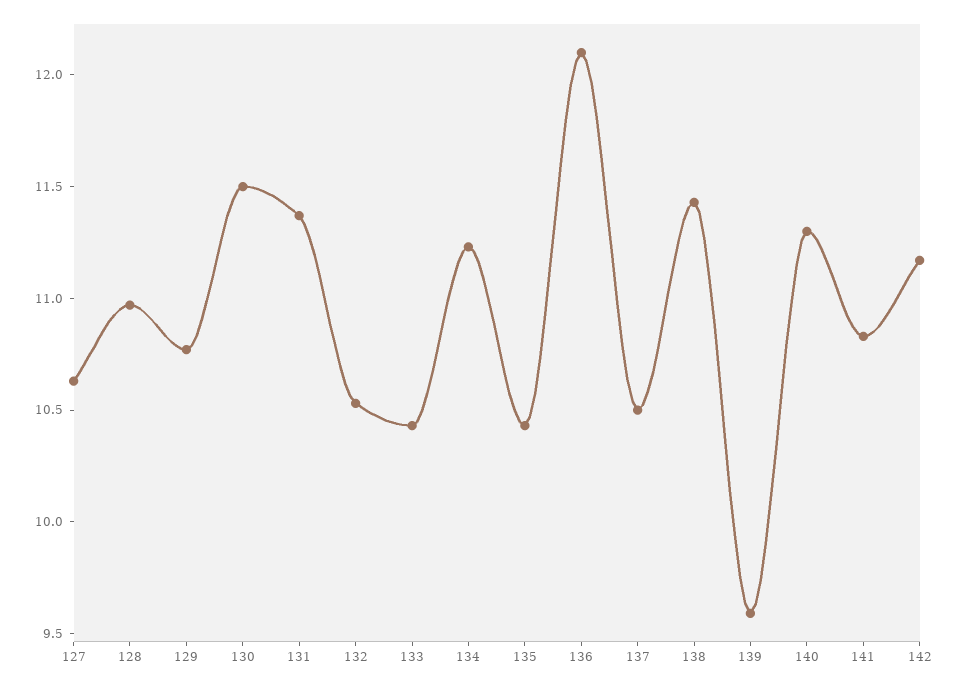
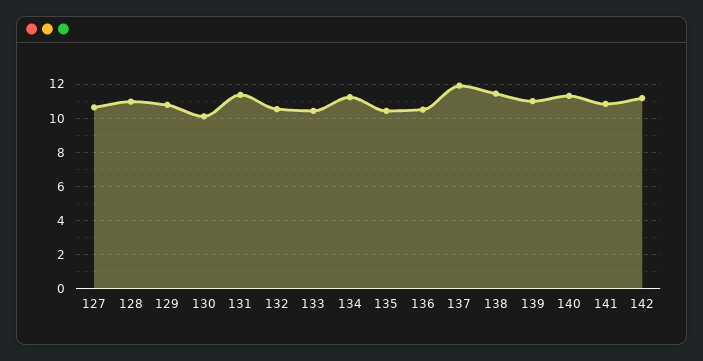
  {
    "127": 10.6,
    "128": 11,
    "129": 10.8,
-   "130": 11.5,
+   "130": 10,
    "131": 11.4,
    "132": 10.5,
    "133": 10.4,
    "134": 11.2,
    "135": 10.4,
-   "136": 12.1,
+   "136": 10.5,
-   "137": 10.5,
+   "137": 12,
    "138": 11.4,
-   "139": 9.6,
+   "139": 11,
    "140": 11.3,
    "141": 10.8,
    "142": 11.2
  }

